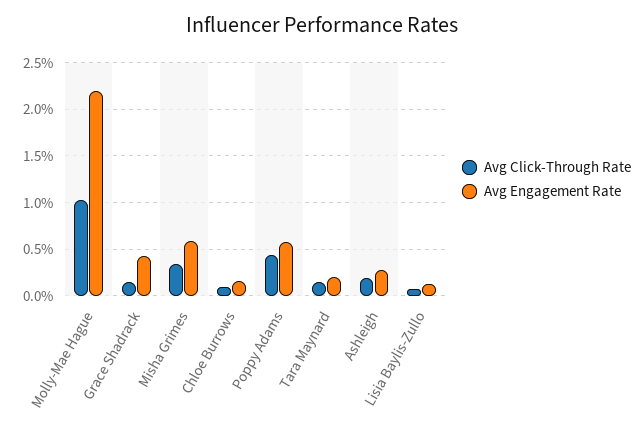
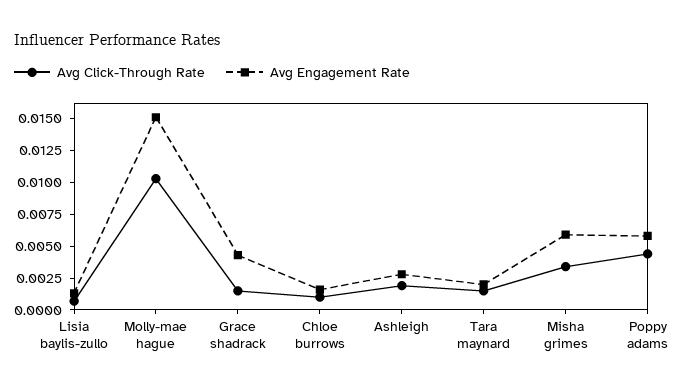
  {
    "Avg Click-Through Rate": {
      "Molly-Mae Hague": 0.01,
      "Grace Shadrack": 0.002,
      "Misha Grimes": 0.003,
      "Chloe Burrows": 0.001,
      "Poppy Adams": 0.004,
      "Tara Maynard": 0.002,
      "Ashleigh": 0.002,
      "Lisia Baylis-Zullo": 0.001
    },
    "Avg Engagement Rate": {
-     "Molly-Mae Hague": 0.022,
+     "Molly-Mae Hague": 0.015,
      "Grace Shadrack": 0.004,
      "Misha Grimes": 0.006,
      "Chloe Burrows": 0.002,
      "Poppy Adams": 0.006,
      "Tara Maynard": 0.002,
      "Ashleigh": 0.003,
      "Lisia Baylis-Zullo": 0.001
    }
  }

